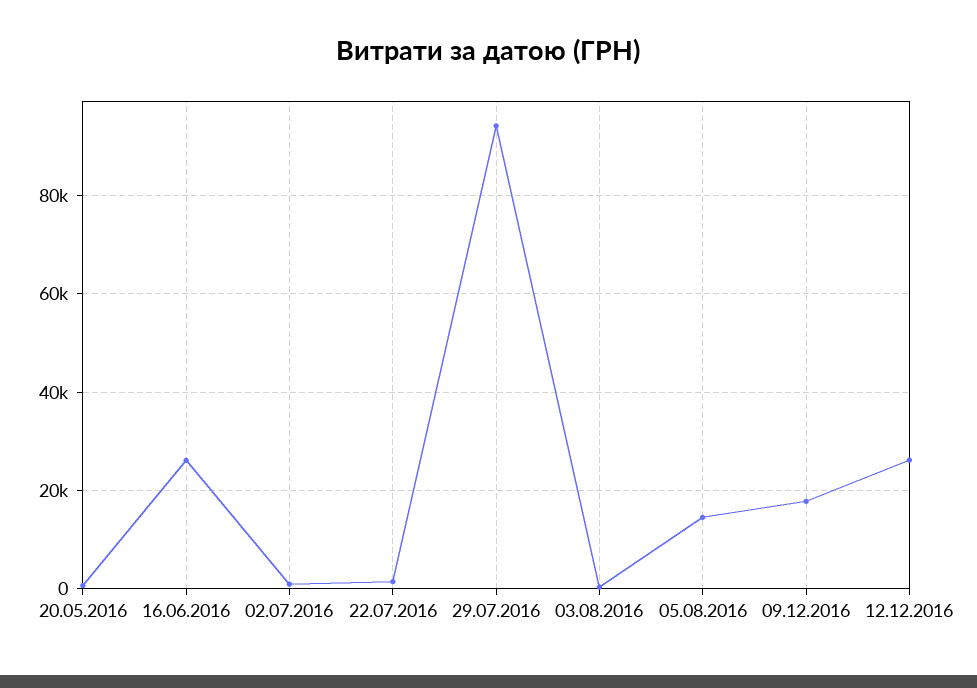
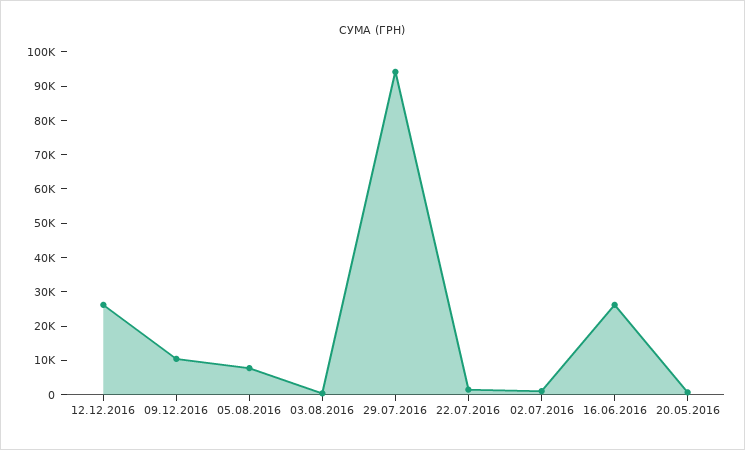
  {
    "20.05.2016": 0,
    "16.06.2016": 26000,
    "02.07.2016": 0,
    "22.07.2016": 2000,
    "29.07.2016": 94000,
    "03.08.2016": 0,
-   "05.08.2016": 14000,
+   "05.08.2016": 7500,
-   "09.12.2016": 18000,
+   "09.12.2016": 10000,
    "12.12.2016": 26000
  }

